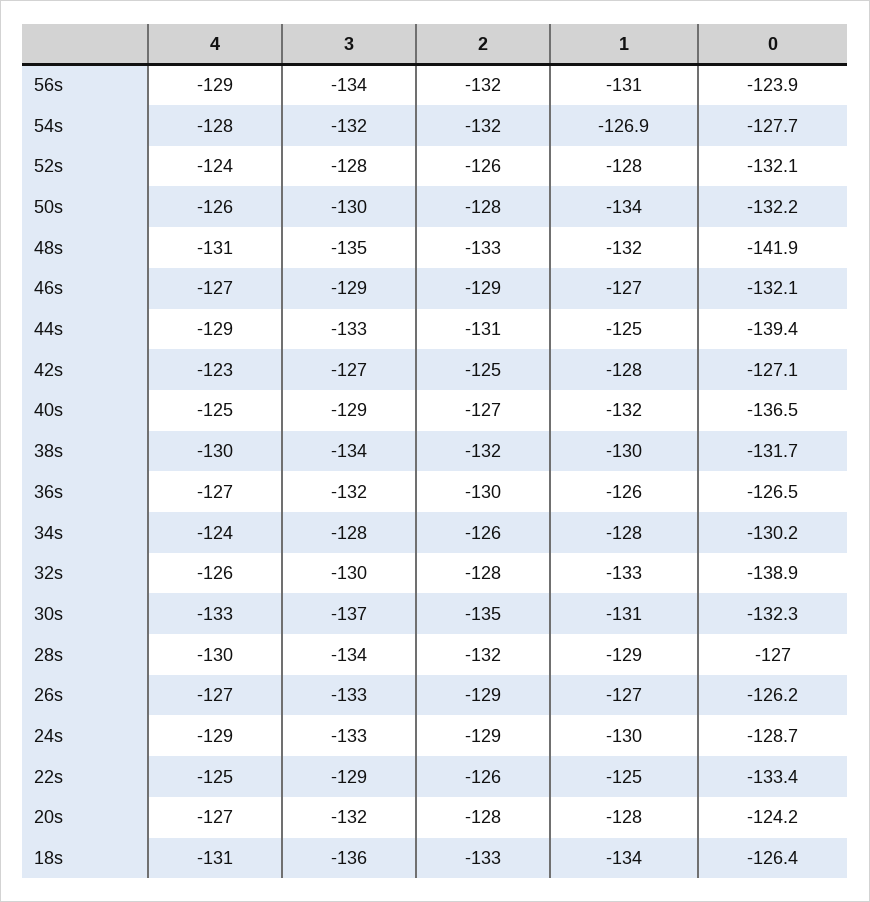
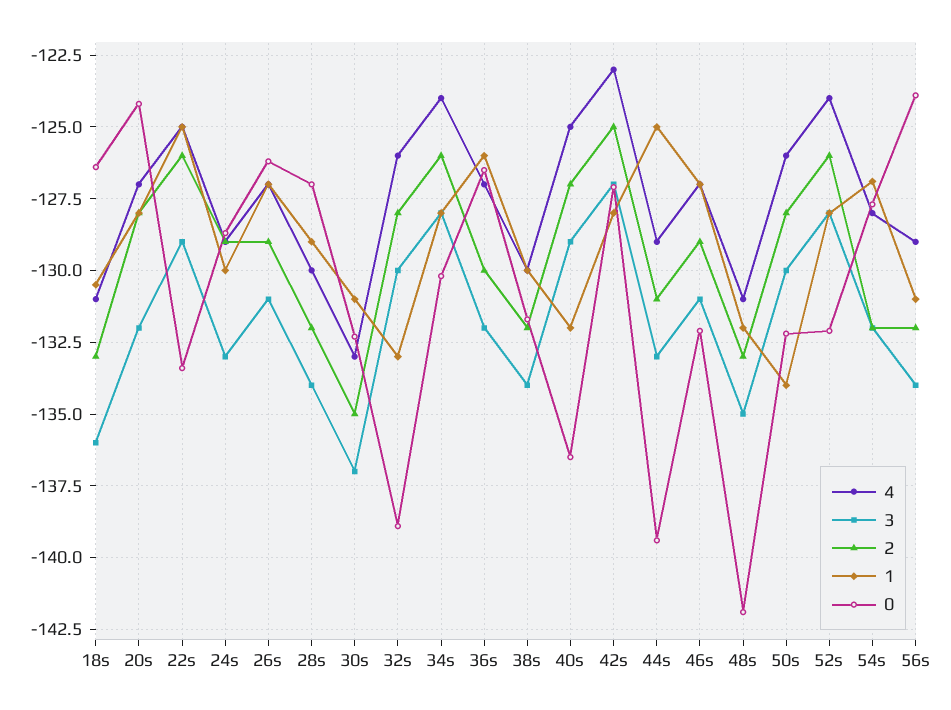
  {
    "4": {
      "56s": -129,
      "54s": -128,
      "52s": -124,
      "50s": -126,
      "48s": -131,
      "46s": -127,
      "44s": -129,
      "42s": -123,
      "40s": -125,
      "38s": -130,
      "36s": -127,
      "34s": -124,
      "32s": -126,
      "30s": -133,
      "28s": -130,
      "26s": -127,
      "24s": -129,
      "22s": -125,
      "20s": -127,
      "18s": -131
    },
    "3": {
      "56s": -134,
      "54s": -132,
      "52s": -128,
      "50s": -130,
      "48s": -135,
-     "46s": -129,
+     "46s": -131,
      "44s": -133,
      "42s": -127,
      "40s": -129,
      "38s": -134,
      "36s": -132,
      "34s": -128,
      "32s": -130,
      "30s": -137,
      "28s": -134,
-     "26s": -133,
+     "26s": -131,
      "24s": -133,
      "22s": -129,
      "20s": -132,
      "18s": -136
    },
    "2": {
      "56s": -132,
      "54s": -132,
      "52s": -126,
      "50s": -128,
      "48s": -133,
      "46s": -129,
      "44s": -131,
      "42s": -125,
      "40s": -127,
      "38s": -132,
      "36s": -130,
      "34s": -126,
      "32s": -128,
      "30s": -135,
      "28s": -132,
      "26s": -129,
      "24s": -129,
      "22s": -126,
      "20s": -128,
      "18s": -133
    },
    "1": {
      "56s": -131,
      "54s": -126.9,
      "52s": -128,
      "50s": -134,
      "48s": -132,
      "46s": -127,
      "44s": -125,
      "42s": -128,
      "40s": -132,
      "38s": -130,
      "36s": -126,
      "34s": -128,
      "32s": -133,
      "30s": -131,
      "28s": -129,
      "26s": -127,
      "24s": -130,
      "22s": -125,
      "20s": -128,
-     "18s": -134
+     "18s": -130.5
    },
    "0": {
      "56s": -123.9,
      "54s": -127.7,
      "52s": -132.1,
      "50s": -132.2,
      "48s": -141.9,
      "46s": -132.1,
      "44s": -139.4,
      "42s": -127.1,
      "40s": -136.5,
      "38s": -131.7,
      "36s": -126.5,
      "34s": -130.2,
      "32s": -138.9,
      "30s": -132.3,
      "28s": -127,
      "26s": -126.2,
      "24s": -128.7,
      "22s": -133.4,
      "20s": -124.2,
      "18s": -126.4
    }
  }

